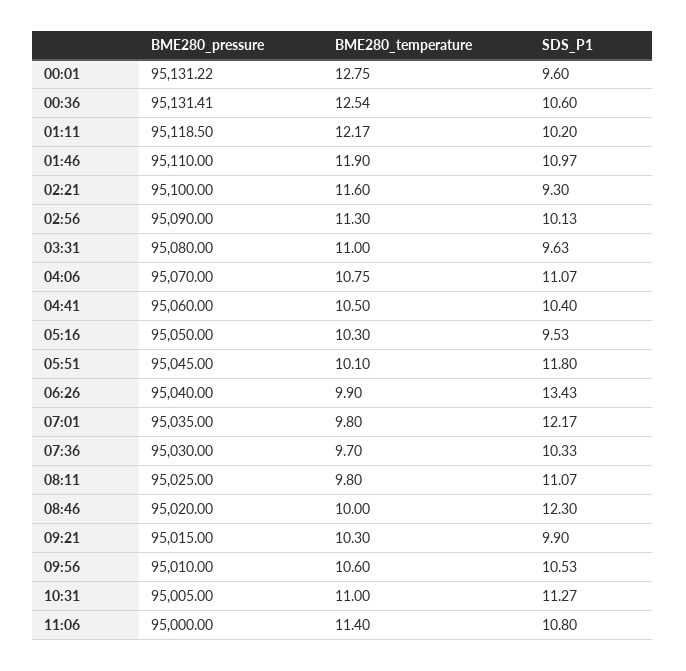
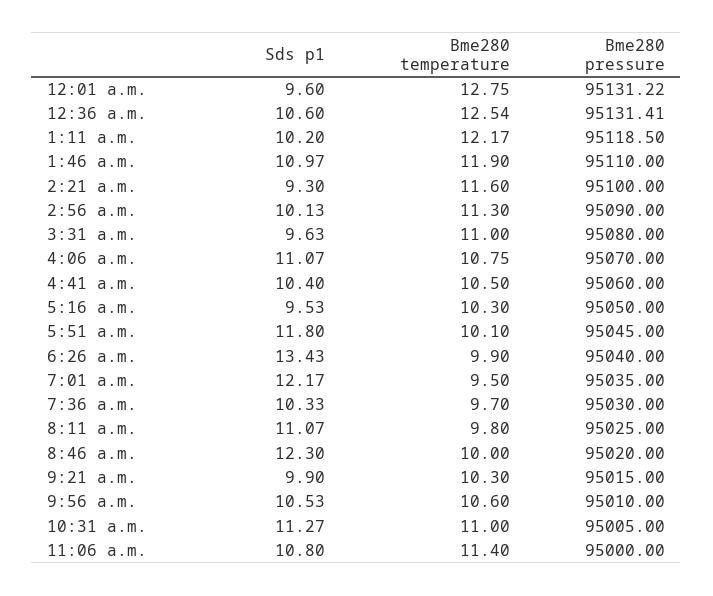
  {
    "BME280_pressure": {
      "00:01": 95131.22,
      "00:36": 95131.41,
      "01:11": 95118.5,
      "01:46": 95110,
      "02:21": 95100,
      "02:56": 95090,
      "03:31": 95080,
      "04:06": 95070,
      "04:41": 95060,
      "05:16": 95050,
      "05:51": 95045,
      "06:26": 95040,
      "07:01": 95035,
      "07:36": 95030,
      "08:11": 95025,
      "08:46": 95020,
      "09:21": 95015,
      "09:56": 95010,
      "10:31": 95005,
      "11:06": 95000
    },
    "BME280_temperature": {
      "00:01": 12.75,
      "00:36": 12.54,
      "01:11": 12.17,
      "01:46": 11.9,
      "02:21": 11.6,
      "02:56": 11.3,
      "03:31": 11,
      "04:06": 10.75,
      "04:41": 10.5,
      "05:16": 10.3,
      "05:51": 10.1,
      "06:26": 9.9,
-     "07:01": 9.8,
+     "07:01": 9.5,
      "07:36": 9.7,
      "08:11": 9.8,
      "08:46": 10,
      "09:21": 10.3,
      "09:56": 10.6,
      "10:31": 11,
      "11:06": 11.4
    },
    "SDS_P1": {
      "00:01": 9.6,
      "00:36": 10.6,
      "01:11": 10.2,
      "01:46": 10.97,
      "02:21": 9.3,
      "02:56": 10.13,
      "03:31": 9.63,
      "04:06": 11.07,
      "04:41": 10.4,
      "05:16": 9.53,
      "05:51": 11.8,
      "06:26": 13.43,
      "07:01": 12.17,
      "07:36": 10.33,
      "08:11": 11.07,
      "08:46": 12.3,
      "09:21": 9.9,
      "09:56": 10.53,
      "10:31": 11.27,
      "11:06": 10.8
    }
  }

